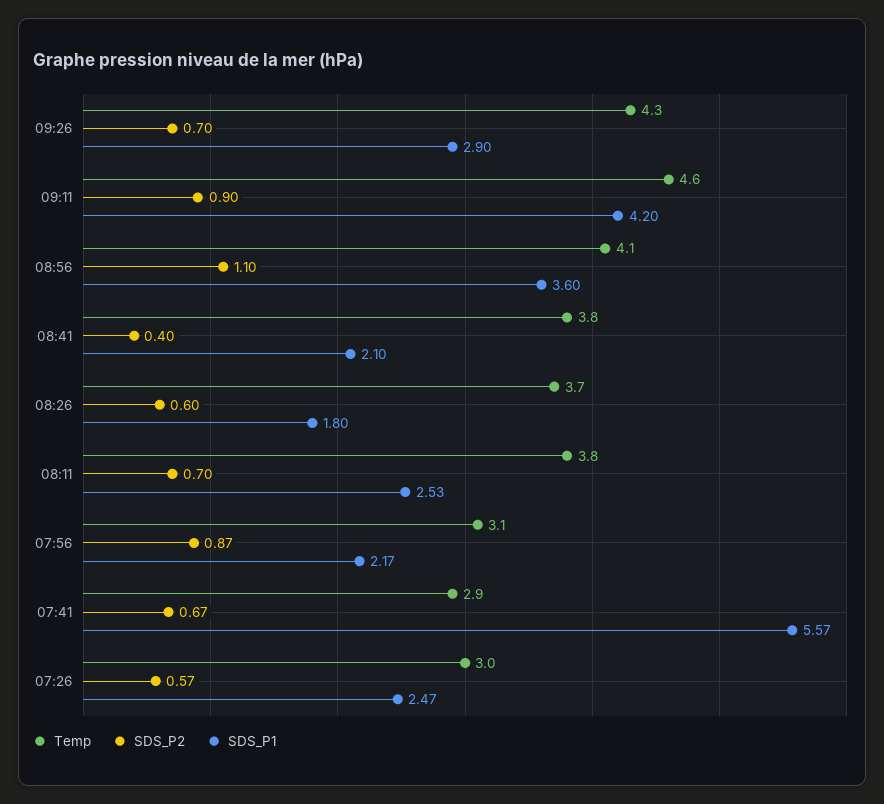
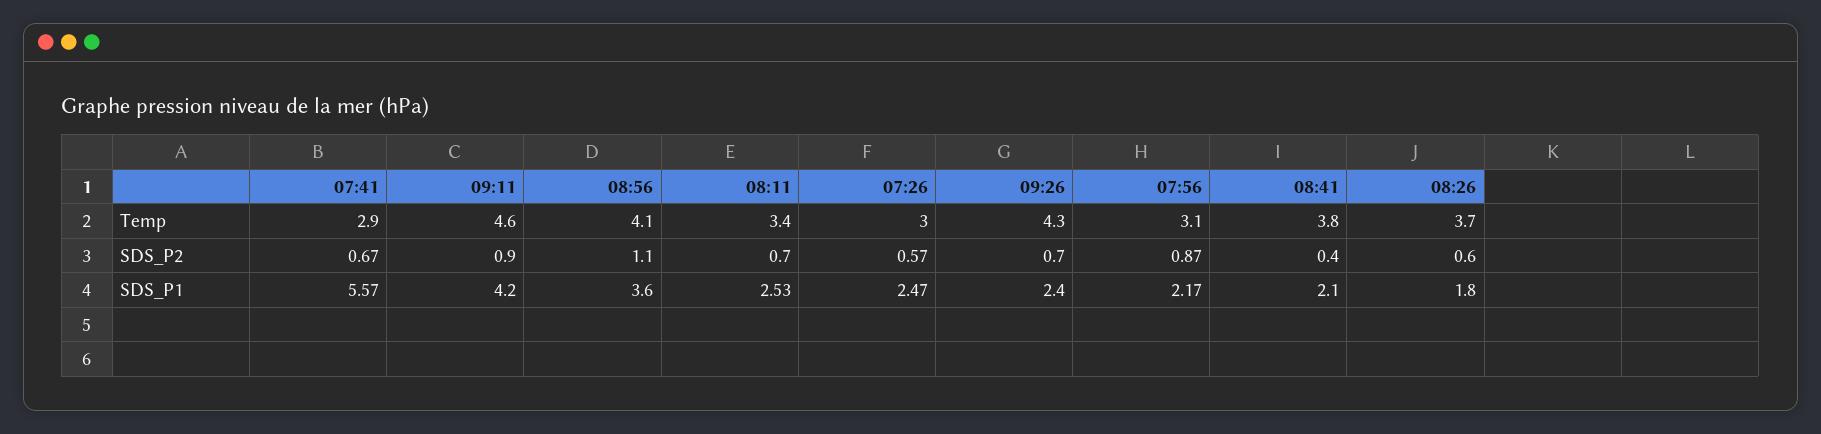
  {
    "Temp": {
      "09:26": 4.3,
      "09:11": 4.6,
      "08:56": 4.1,
      "08:41": 3.8,
      "08:26": 3.7,
-     "08:11": 3.8,
+     "08:11": 3.4,
      "07:56": 3.1,
      "07:41": 2.9,
      "07:26": 3
    },
    "SDS_P2": {
      "09:26": 0.7,
      "09:11": 0.9,
      "08:56": 1.1,
      "08:41": 0.4,
      "08:26": 0.6,
      "08:11": 0.7,
      "07:56": 0.87,
      "07:41": 0.67,
      "07:26": 0.57
    },
    "SDS_P1": {
-     "09:26": 2.9,
+     "09:26": 2.4,
      "09:11": 4.2,
      "08:56": 3.6,
      "08:41": 2.1,
      "08:26": 1.8,
      "08:11": 2.53,
      "07:56": 2.17,
      "07:41": 5.57,
      "07:26": 2.47
    }
  }

